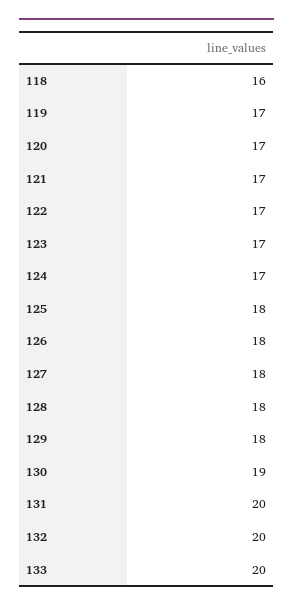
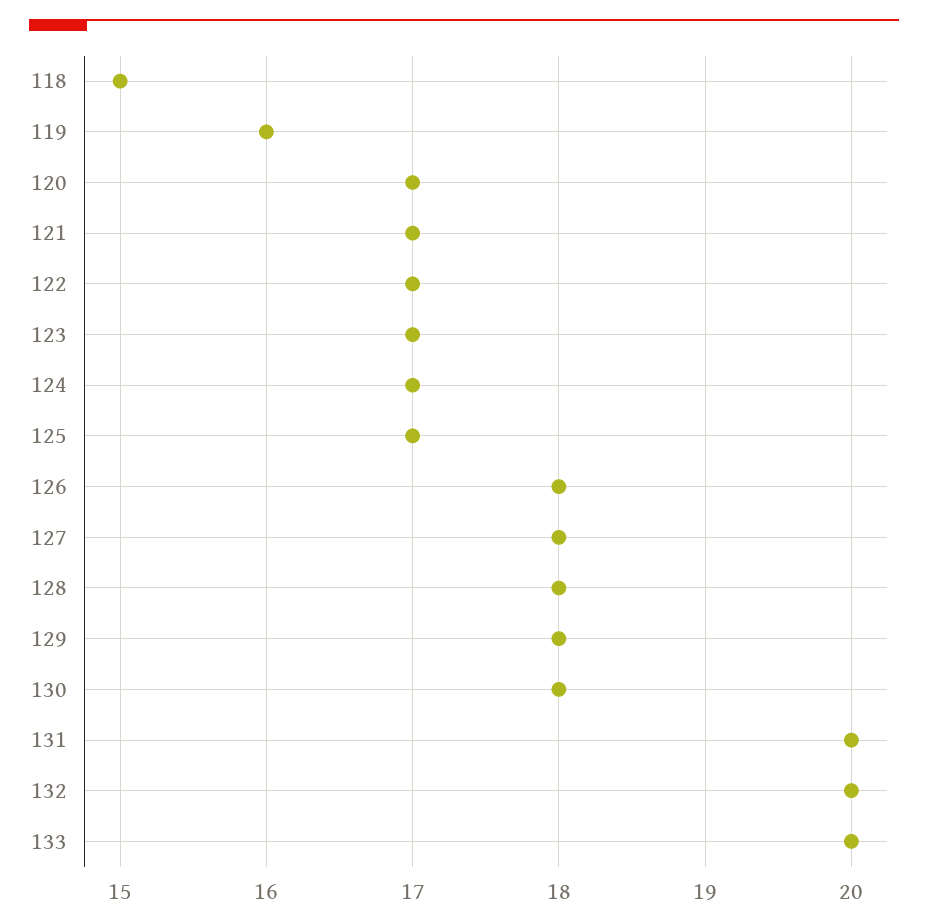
  {
-   "118": 16,
+   "118": 15,
-   "119": 17,
+   "119": 16,
    "120": 17,
    "121": 17,
    "122": 17,
    "123": 17,
    "124": 17,
-   "125": 18,
+   "125": 17,
    "126": 18,
    "127": 18,
    "128": 18,
    "129": 18,
-   "130": 19,
+   "130": 18,
    "131": 20,
    "132": 20,
    "133": 20
  }

